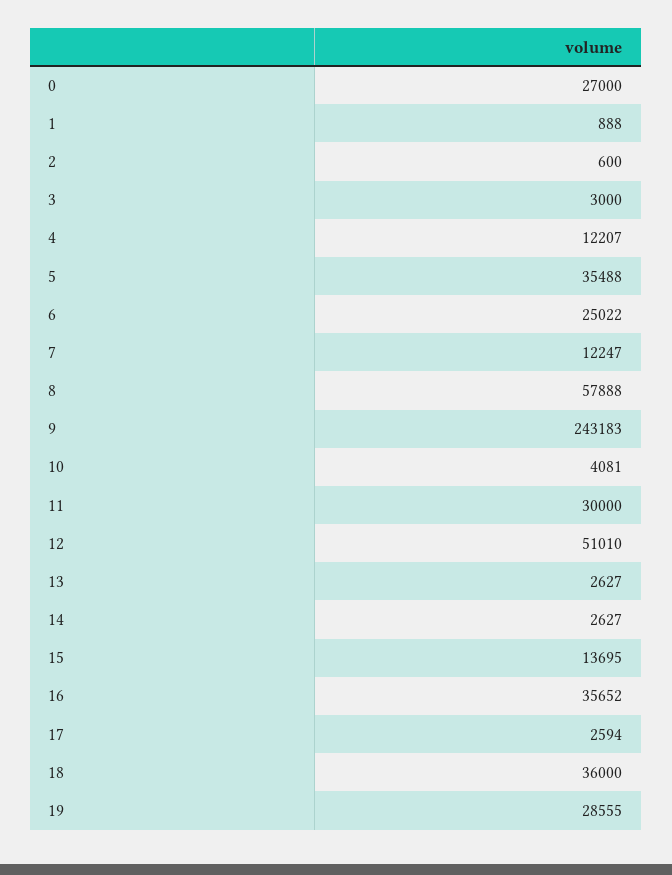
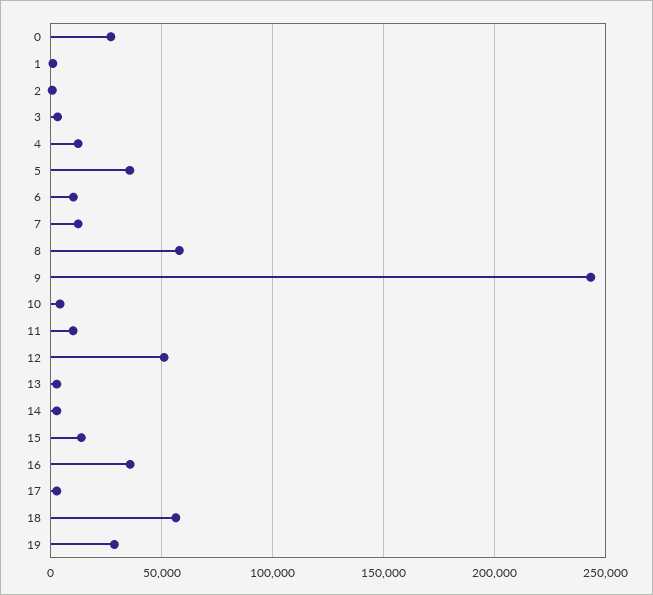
  {
    "0": 27000,
    "1": 888,
    "2": 600,
    "3": 3000,
    "4": 12207,
    "5": 35488,
-   "6": 25022,
+   "6": 10000,
    "7": 12247,
    "8": 57888,
    "9": 243183,
    "10": 4081,
-   "11": 30000,
+   "11": 10000,
    "12": 51010,
    "13": 2627,
    "14": 2627,
    "15": 13695,
    "16": 35652,
    "17": 2594,
-   "18": 36000,
+   "18": 55000,
    "19": 28555
  }

